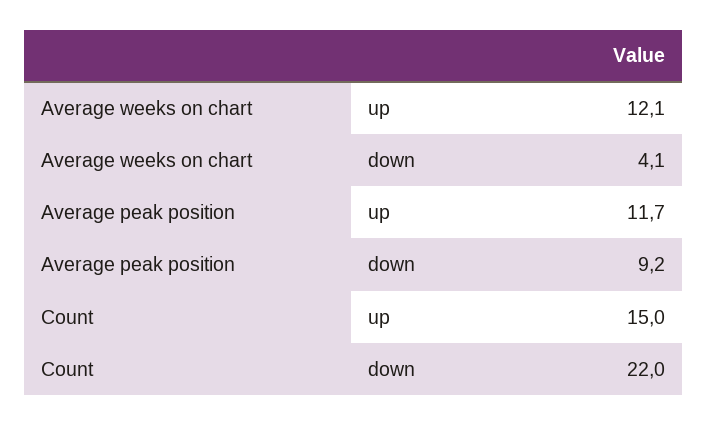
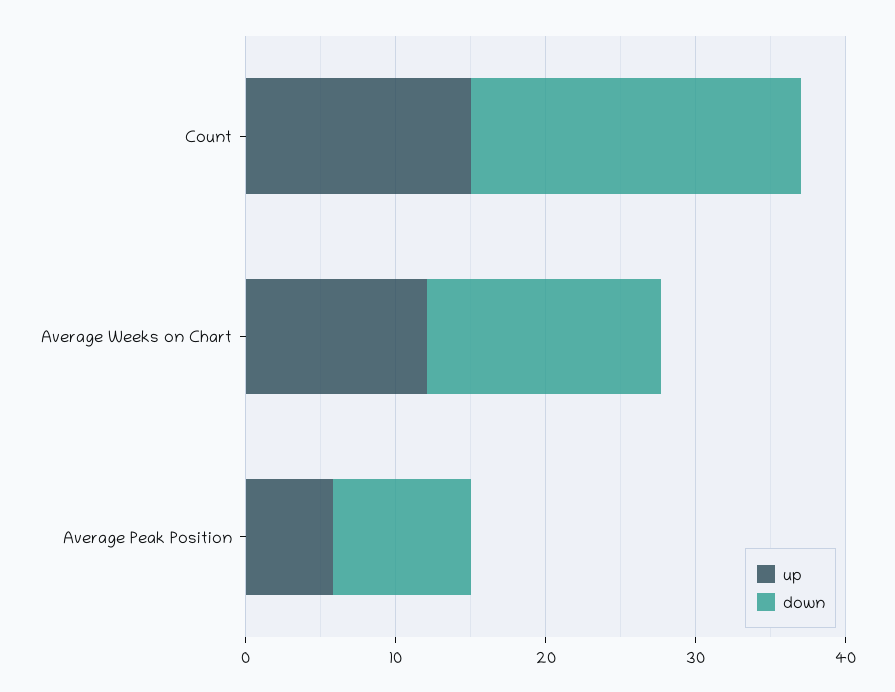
  {
    "up": {
      "Average weeks on chart": 12.1,
-     "Average peak position": 11.7,
+     "Average peak position": 6,
      "Count": 15
    },
    "down": {
-     "Average weeks on chart": 4.1,
+     "Average weeks on chart": 16,
      "Average peak position": 9.2,
      "Count": 22
    }
  }

